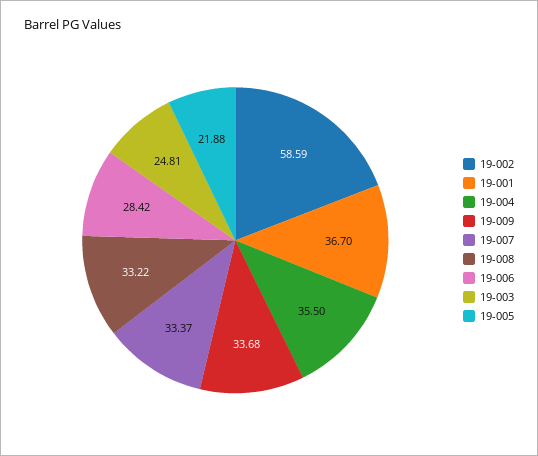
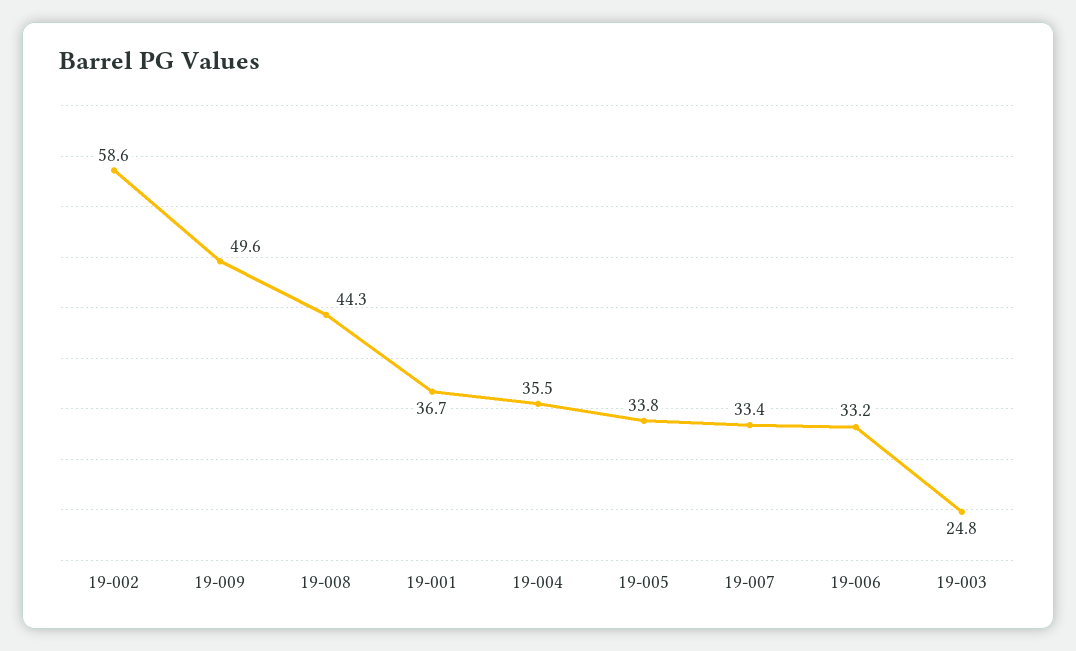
  {
    "19-002": 58.59,
    "19-001": 36.7,
    "19-004": 35.5,
-   "19-009": 33.68,
+   "19-009": 49.6,
    "19-007": 33.37,
-   "19-008": 33.22,
+   "19-008": 44.3,
-   "19-006": 28.42,
+   "19-006": 33.2,
    "19-003": 24.81,
-   "19-005": 21.88
+   "19-005": 33.8
  }

